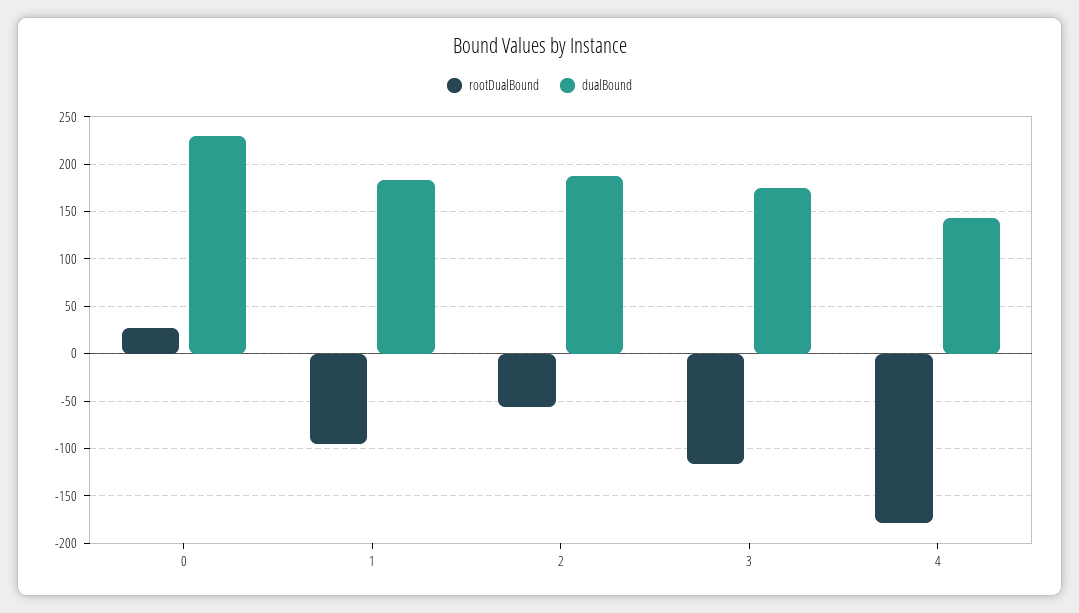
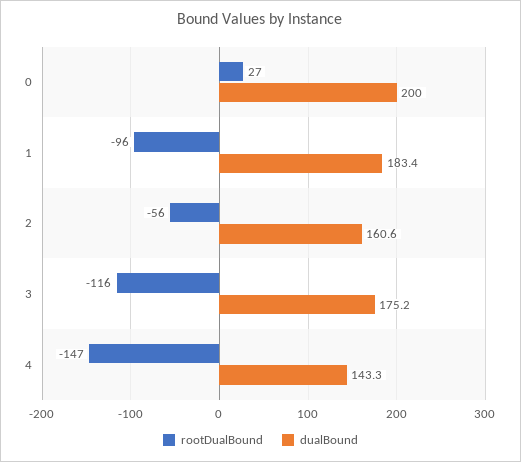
  {
    "rootDualBound": {
      "0": 27,
      "1": -96,
      "2": -56,
      "3": -116,
-     "4": -180
+     "4": -147
    },
    "dualBound": {
-     "0": 230,
+     "0": 200,
      "1": 183.4,
-     "2": 190,
+     "2": 160.6,
      "3": 175.2,
      "4": 143.3
    }
  }

